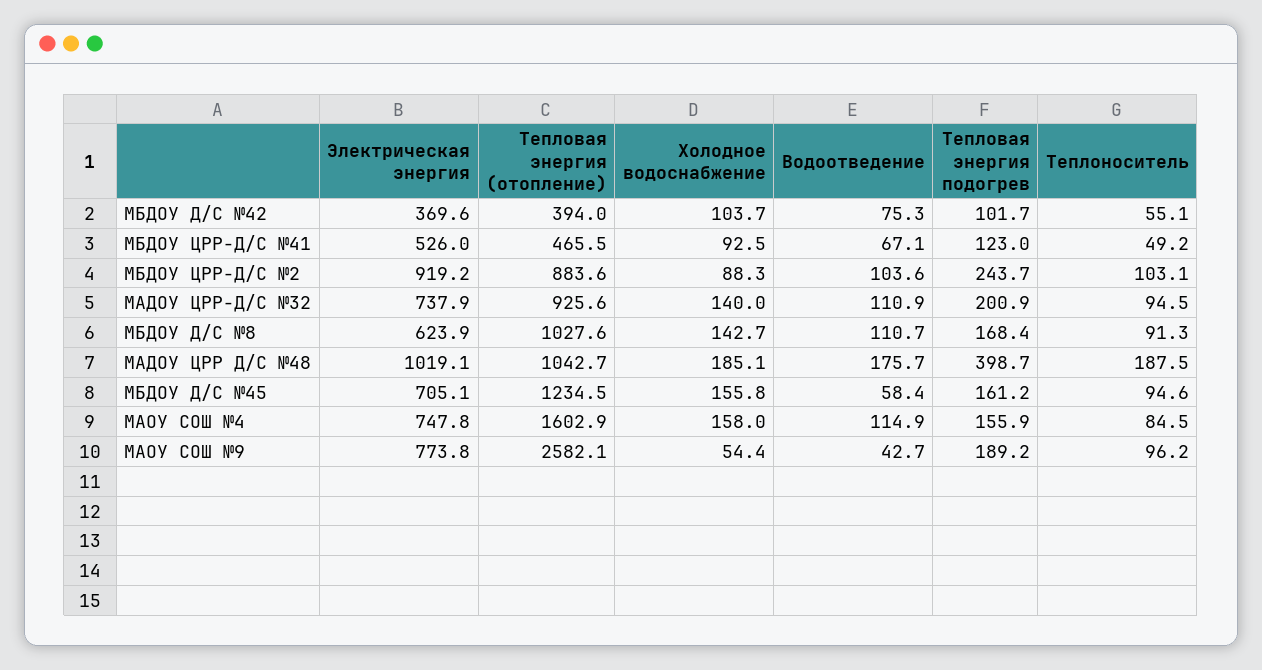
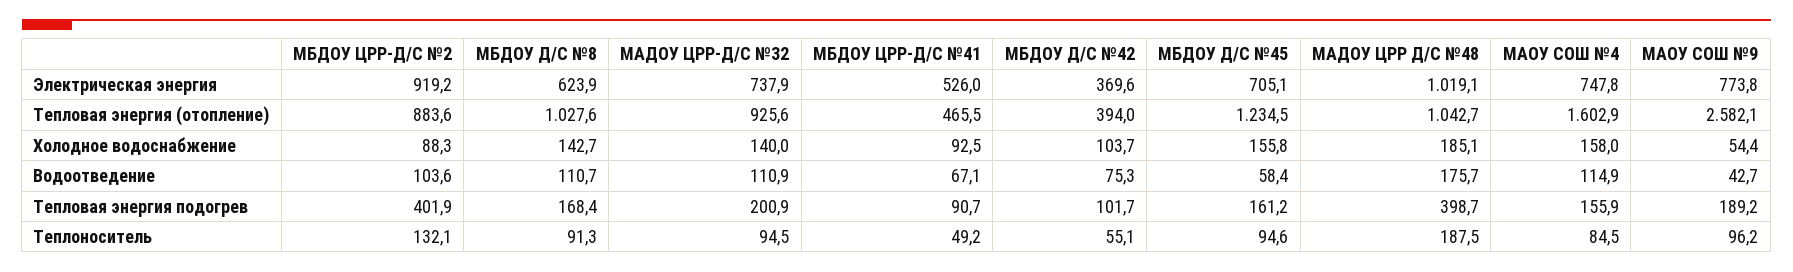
  {
    "Электрическая энергия": {
      "МБДОУ Д/С №42": 369.6,
      "МБДОУ ЦРР-Д/С №41": 526,
      "МБДОУ ЦРР-Д/С №2": 919.2,
      "МАДОУ ЦРР-Д/С №32": 737.9,
      "МБДОУ Д/С №8": 623.9,
      "МАДОУ ЦРР Д/С №48": 1019.1,
      "МБДОУ Д/С №45": 705.1,
      "МАОУ СОШ №4": 747.8,
      "МАОУ СОШ №9": 773.8
    },
    "Тепловая энергия (отопление)": {
      "МБДОУ Д/С №42": 394,
      "МБДОУ ЦРР-Д/С №41": 465.5,
      "МБДОУ ЦРР-Д/С №2": 883.6,
      "МАДОУ ЦРР-Д/С №32": 925.6,
      "МБДОУ Д/С №8": 1027.6,
      "МАДОУ ЦРР Д/С №48": 1042.7,
      "МБДОУ Д/С №45": 1234.5,
      "МАОУ СОШ №4": 1602.9,
      "МАОУ СОШ №9": 2582.1
    },
    "Холодное водоснабжение": {
      "МБДОУ Д/С №42": 103.7,
      "МБДОУ ЦРР-Д/С №41": 92.5,
      "МБДОУ ЦРР-Д/С №2": 88.3,
      "МАДОУ ЦРР-Д/С №32": 140,
      "МБДОУ Д/С №8": 142.7,
      "МАДОУ ЦРР Д/С №48": 185.1,
      "МБДОУ Д/С №45": 155.8,
      "МАОУ СОШ №4": 158,
      "МАОУ СОШ №9": 54.4
    },
    "Водоотведение": {
      "МБДОУ Д/С №42": 75.3,
      "МБДОУ ЦРР-Д/С №41": 67.1,
      "МБДОУ ЦРР-Д/С №2": 103.6,
      "МАДОУ ЦРР-Д/С №32": 110.9,
      "МБДОУ Д/С №8": 110.7,
      "МАДОУ ЦРР Д/С №48": 175.7,
      "МБДОУ Д/С №45": 58.4,
      "МАОУ СОШ №4": 114.9,
      "МАОУ СОШ №9": 42.7
    },
    "Тепловая энергия подогрев": {
      "МБДОУ Д/С №42": 101.7,
-     "МБДОУ ЦРР-Д/С №41": 123,
+     "МБДОУ ЦРР-Д/С №41": 90.7,
-     "МБДОУ ЦРР-Д/С №2": 243.7,
+     "МБДОУ ЦРР-Д/С №2": 401.9,
      "МАДОУ ЦРР-Д/С №32": 200.9,
      "МБДОУ Д/С №8": 168.4,
      "МАДОУ ЦРР Д/С №48": 398.7,
      "МБДОУ Д/С №45": 161.2,
      "МАОУ СОШ №4": 155.9,
      "МАОУ СОШ №9": 189.2
    },
    "Теплоноситель": {
      "МБДОУ Д/С №42": 55.1,
      "МБДОУ ЦРР-Д/С №41": 49.2,
-     "МБДОУ ЦРР-Д/С №2": 103.1,
+     "МБДОУ ЦРР-Д/С №2": 132.1,
      "МАДОУ ЦРР-Д/С №32": 94.5,
      "МБДОУ Д/С №8": 91.3,
      "МАДОУ ЦРР Д/С №48": 187.5,
      "МБДОУ Д/С №45": 94.6,
      "МАОУ СОШ №4": 84.5,
      "МАОУ СОШ №9": 96.2
    }
  }

